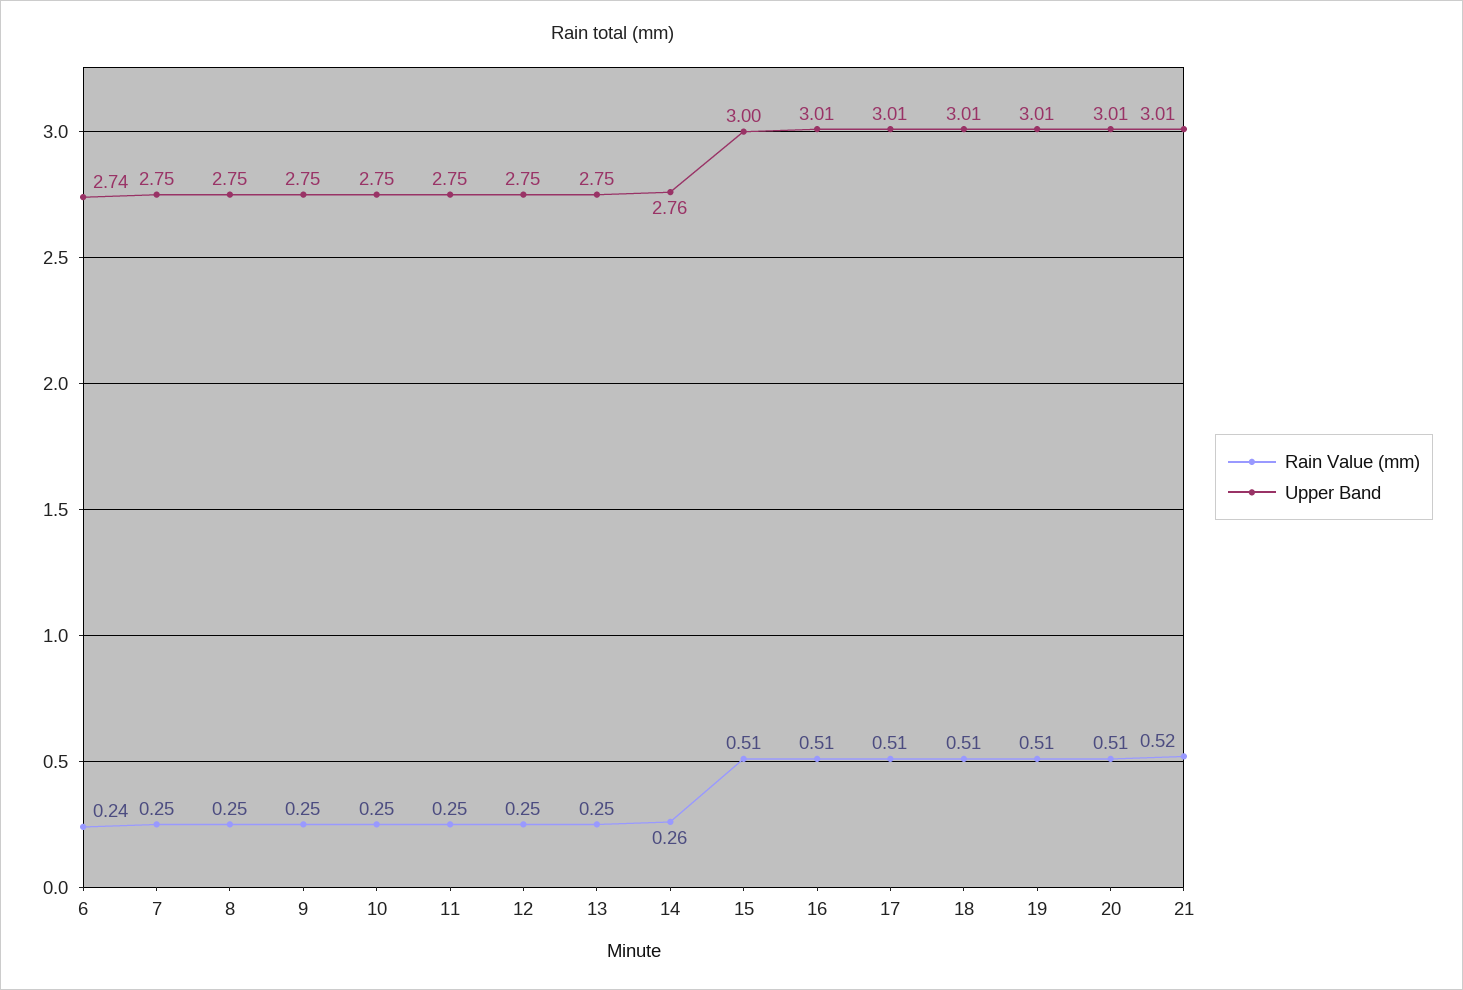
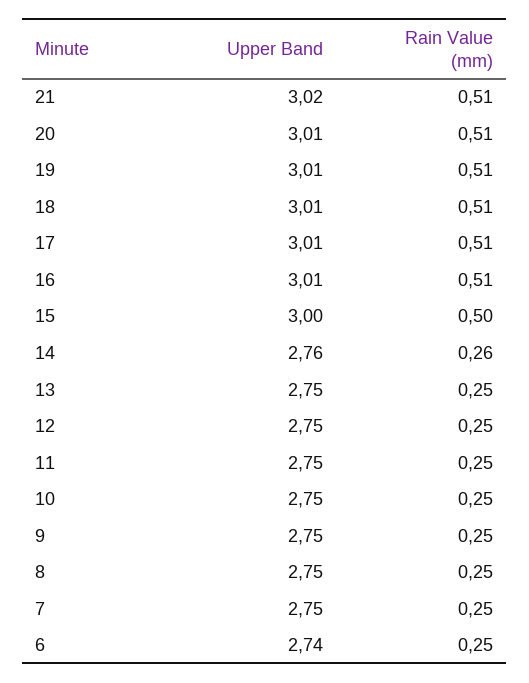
  {
    "Rain Value (mm)": {
-     "6": 0.24,
+     "6": 0.25,
      "7": 0.25,
      "8": 0.25,
      "9": 0.25,
      "10": 0.25,
      "11": 0.25,
      "12": 0.25,
      "13": 0.25,
      "14": 0.26,
-     "15": 0.51,
+     "15": 0.5,
      "16": 0.51,
      "17": 0.51,
      "18": 0.51,
      "19": 0.51,
      "20": 0.51,
-     "21": 0.52
+     "21": 0.51
    },
    "Upper Band": {
      "6": 2.74,
      "7": 2.75,
      "8": 2.75,
      "9": 2.75,
      "10": 2.75,
      "11": 2.75,
      "12": 2.75,
      "13": 2.75,
      "14": 2.76,
      "15": 3,
      "16": 3.01,
      "17": 3.01,
      "18": 3.01,
      "19": 3.01,
      "20": 3.01,
-     "21": 3.01
+     "21": 3.02
    }
  }

